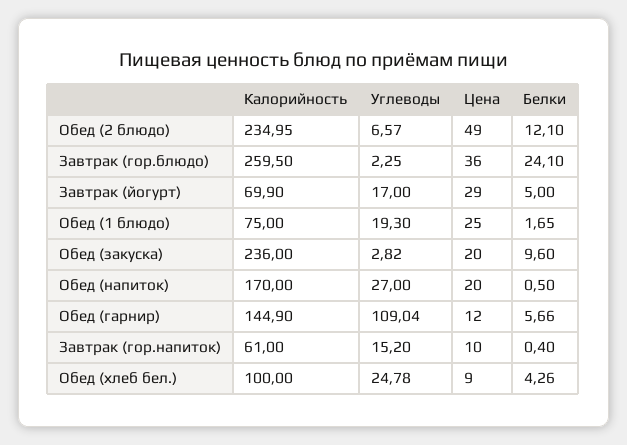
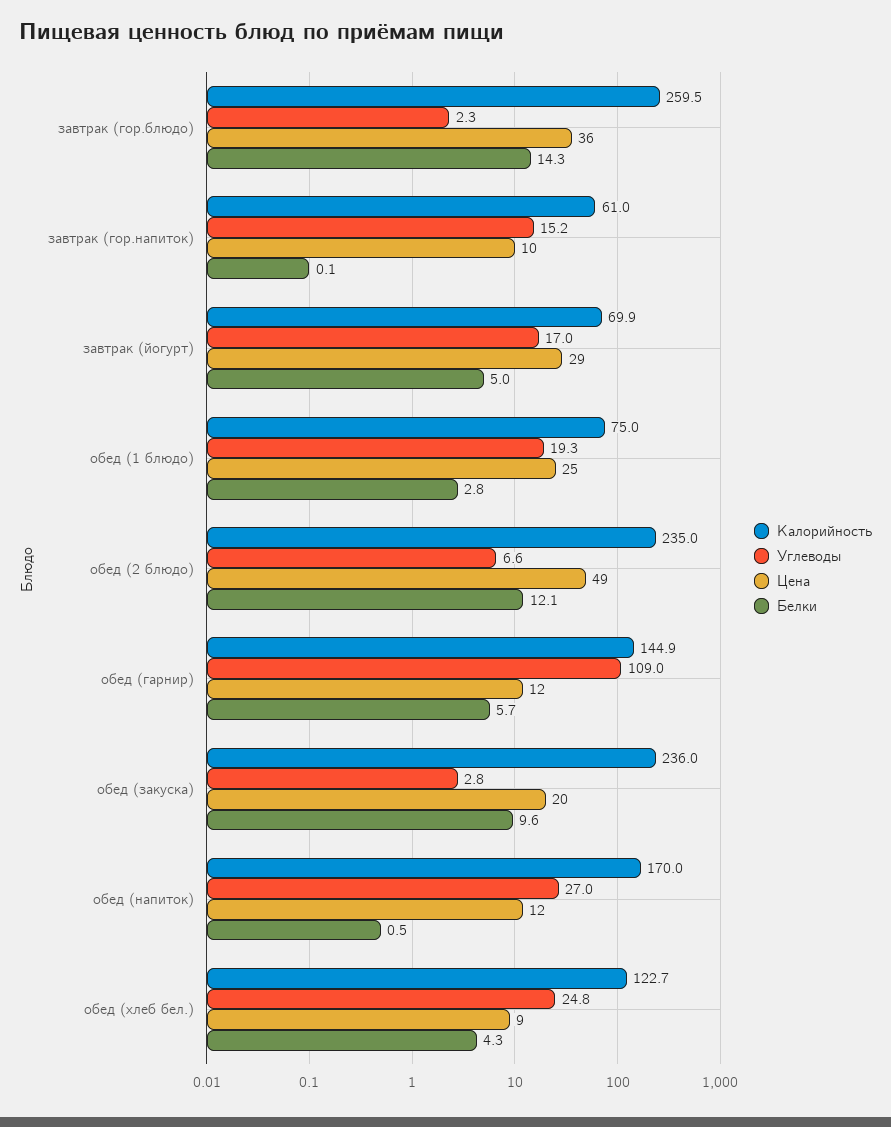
  {
    "Калорийность": {
      "Обед (2 блюдо)": 234.95,
      "Завтрак (гор.блюдо)": 259.5,
      "Завтрак (йогурт)": 69.9,
      "Обед (1 блюдо)": 75,
      "Обед (закуска)": 236,
      "Обед (напиток)": 170,
      "Обед (гарнир)": 144.9,
      "Завтрак (гор.напиток)": 61,
-     "Обед (хлеб бел.)": 100
+     "Обед (хлеб бел.)": 122.7
    },
    "Углеводы": {
      "Обед (2 блюдо)": 6.57,
      "Завтрак (гор.блюдо)": 2.25,
      "Завтрак (йогурт)": 17,
      "Обед (1 блюдо)": 19.3,
      "Обед (закуска)": 2.82,
      "Обед (напиток)": 27,
      "Обед (гарнир)": 109.04,
      "Завтрак (гор.напиток)": 15.2,
      "Обед (хлеб бел.)": 24.78
    },
    "Цена": {
      "Обед (2 блюдо)": 49,
      "Завтрак (гор.блюдо)": 36,
      "Завтрак (йогурт)": 29,
      "Обед (1 блюдо)": 25,
      "Обед (закуска)": 20,
-     "Обед (напиток)": 20,
+     "Обед (напиток)": 12,
      "Обед (гарнир)": 12,
      "Завтрак (гор.напиток)": 10,
      "Обед (хлеб бел.)": 9
    },
    "Белки": {
      "Обед (2 блюдо)": 12.1,
-     "Завтрак (гор.блюдо)": 24.1,
+     "Завтрак (гор.блюдо)": 14.3,
      "Завтрак (йогурт)": 5,
-     "Обед (1 блюдо)": 1.65,
+     "Обед (1 блюдо)": 2.8,
      "Обед (закуска)": 9.6,
      "Обед (напиток)": 0.5,
      "Обед (гарнир)": 5.66,
-     "Завтрак (гор.напиток)": 0.4,
+     "Завтрак (гор.напиток)": 0.1,
      "Обед (хлеб бел.)": 4.26
    }
  }

